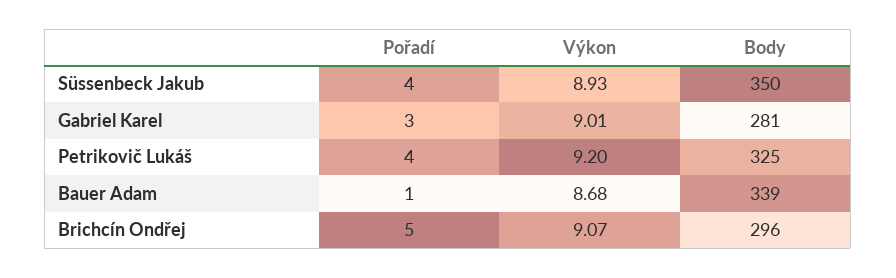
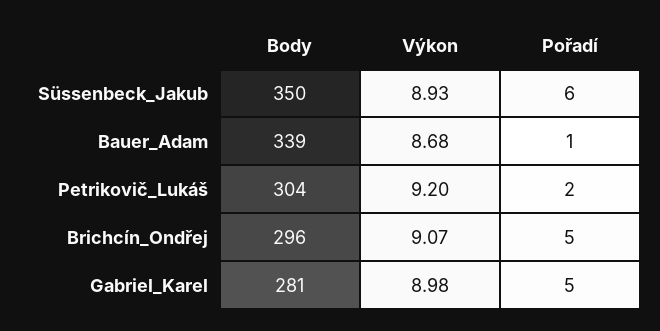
  {
    "Pořadí": {
-     "Süssenbeck Jakub": 4,
+     "Süssenbeck Jakub": 6,
-     "Gabriel Karel": 3,
+     "Gabriel Karel": 5,
-     "Petrikovič Lukáš": 4,
+     "Petrikovič Lukáš": 2,
      "Bauer Adam": 1,
      "Brichcín Ondřej": 5
    },
    "Výkon": {
      "Süssenbeck Jakub": 8.93,
-     "Gabriel Karel": 9.01,
+     "Gabriel Karel": 8.98,
      "Petrikovič Lukáš": 9.2,
      "Bauer Adam": 8.68,
      "Brichcín Ondřej": 9.07
    },
    "Body": {
      "Süssenbeck Jakub": 350,
      "Gabriel Karel": 281,
-     "Petrikovič Lukáš": 325,
+     "Petrikovič Lukáš": 304,
      "Bauer Adam": 339,
      "Brichcín Ondřej": 296
    }
  }

